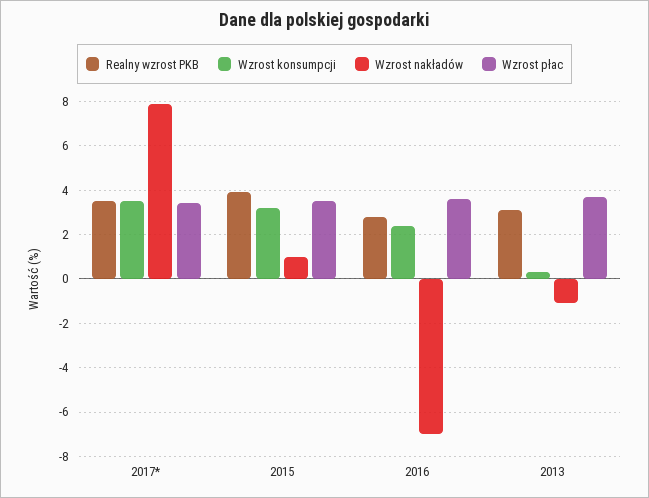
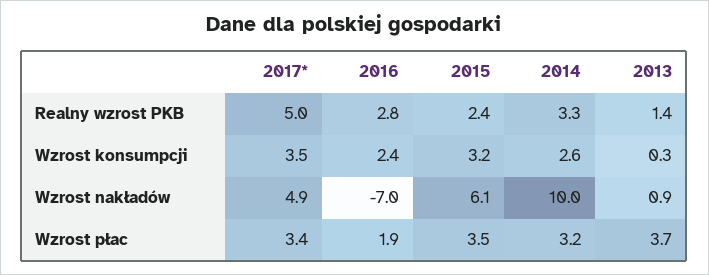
  {
    "Realny wzrost PKB": {
-     "2017*": 3.5,
+     "2017*": 5,
-     "2015": 4,
+     "2015": 2.4,
      "2016": 2.8,
-     "2013": 3
+     "2013": 1.4,
+     "2014": 3.3
    },
    "Wzrost konsumpcji": {
      "2017*": 3.5,
      "2015": 3.2,
      "2016": 2.4,
-     "2013": 0.3
+     "2013": 0.3,
+     "2014": 2.6
    },
    "Wzrost nakładów": {
-     "2017*": 8,
+     "2017*": 4.9,
-     "2015": 1,
+     "2015": 6.1,
      "2016": -7,
-     "2013": -1
+     "2013": 0.9,
+     "2014": 10
    },
    "Wzrost płac": {
      "2017*": 3.4,
      "2015": 3.5,
-     "2016": 3.5,
+     "2016": 1.9,
-     "2013": 3.7
+     "2013": 3.7,
+     "2014": 3.2
    }
  }

